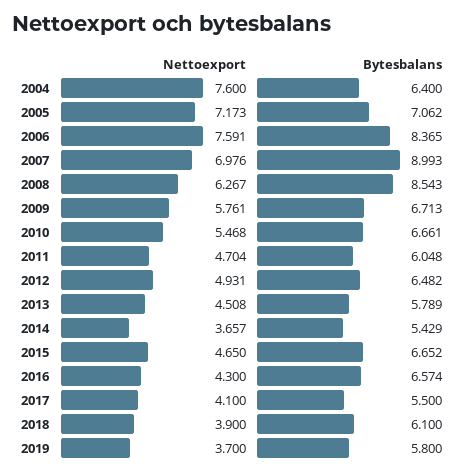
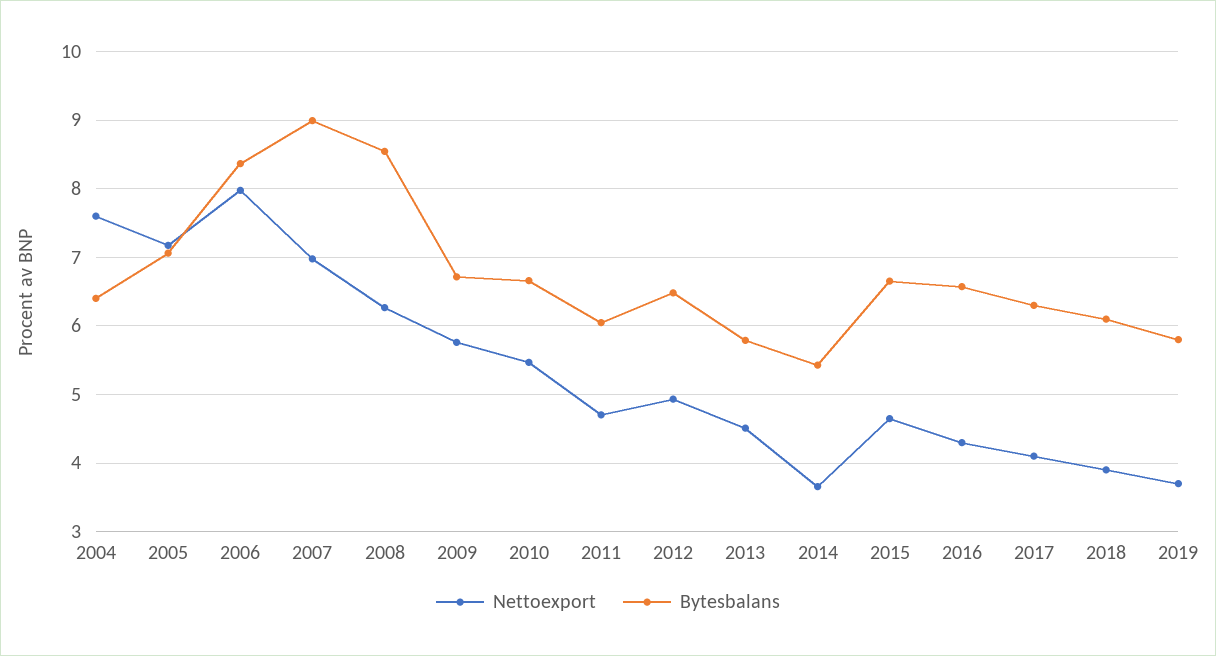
  {
    "Nettoexport": {
      "2004": 7.6,
      "2005": 7.173,
-     "2006": 7.591,
+     "2006": 8,
      "2007": 6.976,
      "2008": 6.267,
      "2009": 5.761,
      "2010": 5.468,
      "2011": 4.704,
      "2012": 4.931,
      "2013": 4.508,
      "2014": 3.657,
      "2015": 4.65,
      "2016": 4.3,
      "2017": 4.1,
      "2018": 3.9,
      "2019": 3.7
    },
    "Bytesbalans": {
      "2004": 6.4,
      "2005": 7.062,
      "2006": 8.365,
      "2007": 8.993,
      "2008": 8.543,
      "2009": 6.713,
      "2010": 6.661,
      "2011": 6.048,
      "2012": 6.482,
      "2013": 5.789,
      "2014": 5.429,
      "2015": 6.652,
      "2016": 6.574,
-     "2017": 5.5,
+     "2017": 6.3,
      "2018": 6.1,
      "2019": 5.8
    }
  }

